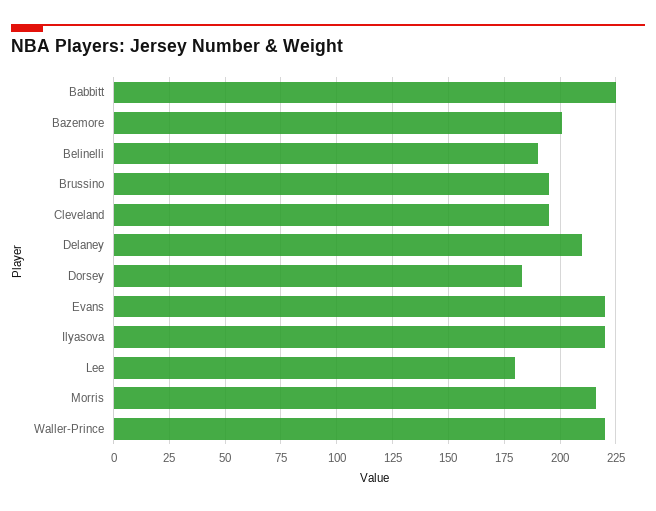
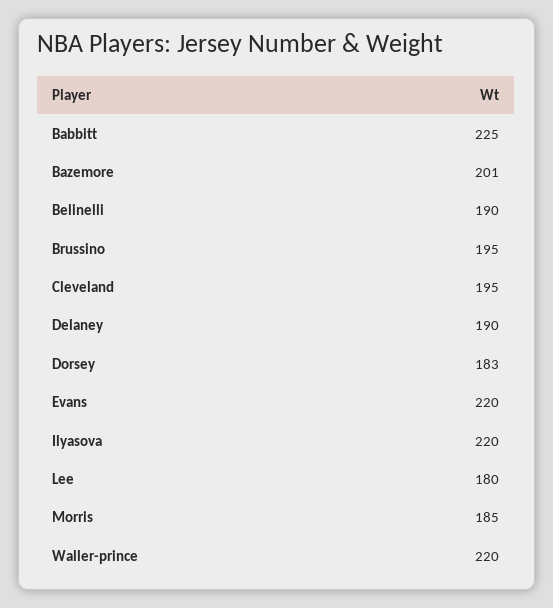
  {
    "Babbitt": 225,
    "Bazemore": 201,
    "Belinelli": 190,
    "Brussino": 195,
    "Cleveland": 195,
-   "Delaney": 210,
+   "Delaney": 190,
    "Dorsey": 183,
    "Evans": 220,
    "Ilyasova": 220,
    "Lee": 180,
-   "Morris": 215,
+   "Morris": 185,
    "Waller-Prince": 220
  }

